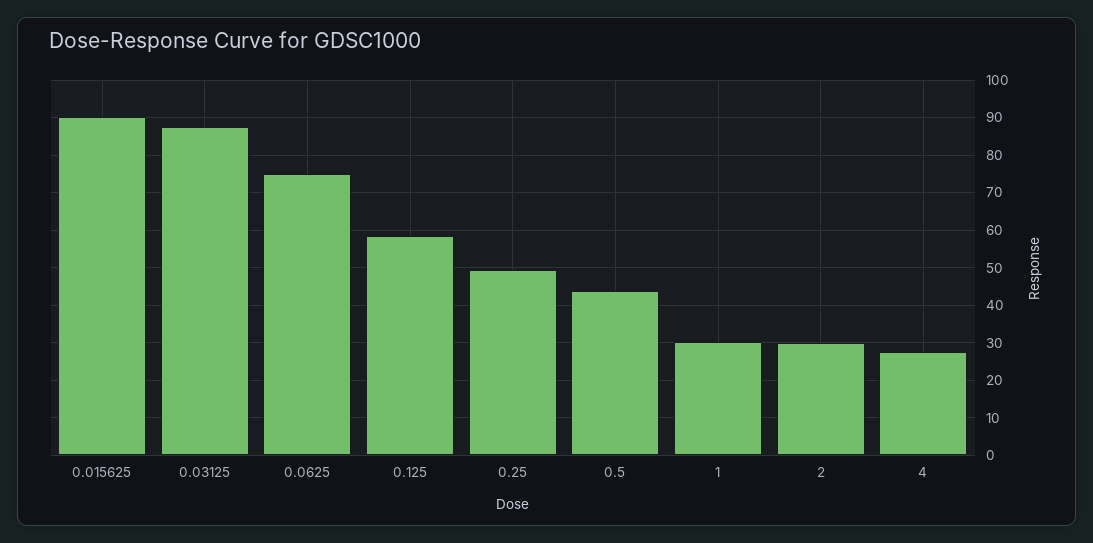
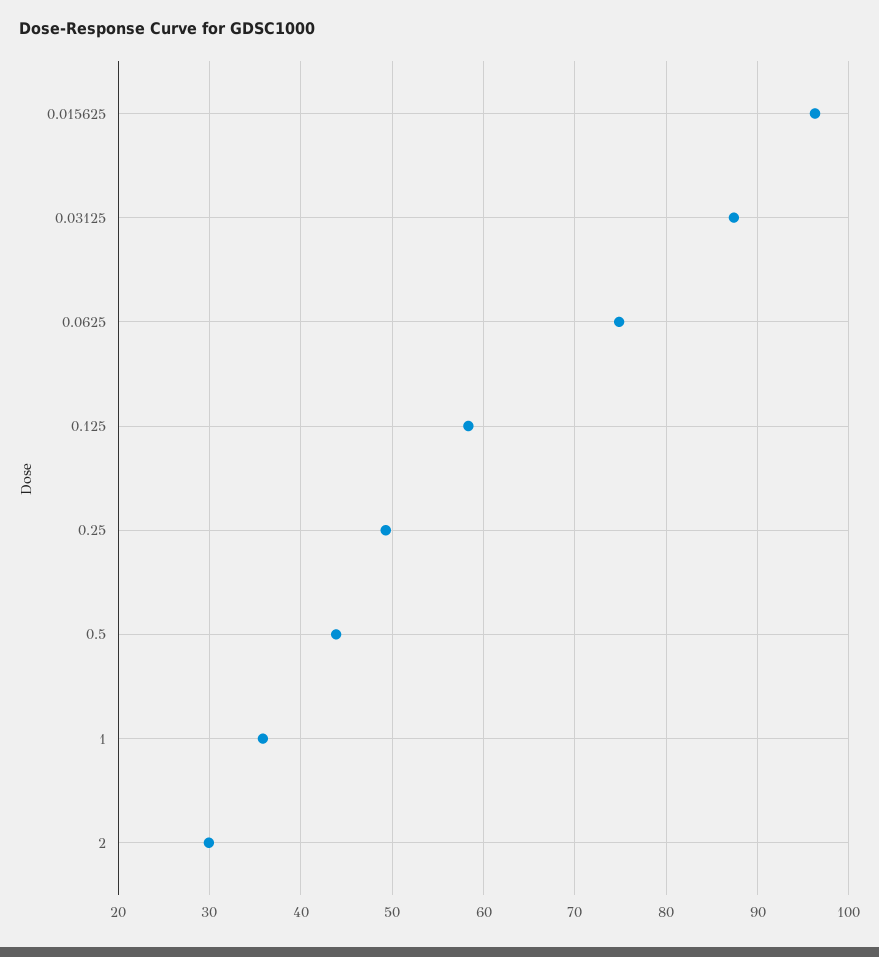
  {
-   "0.015625": 90,
+   "0.015625": 96,
    "0.03125": 87,
    "0.0625": 75,
    "0.125": 58,
    "0.25": 49,
    "0.5": 44,
-   "1": 30,
+   "1": 36,
-   "2": 30,
+   "2": 30
-   "4": 28
  }

